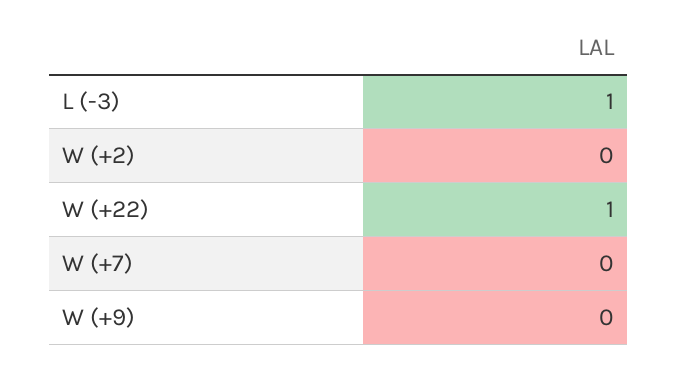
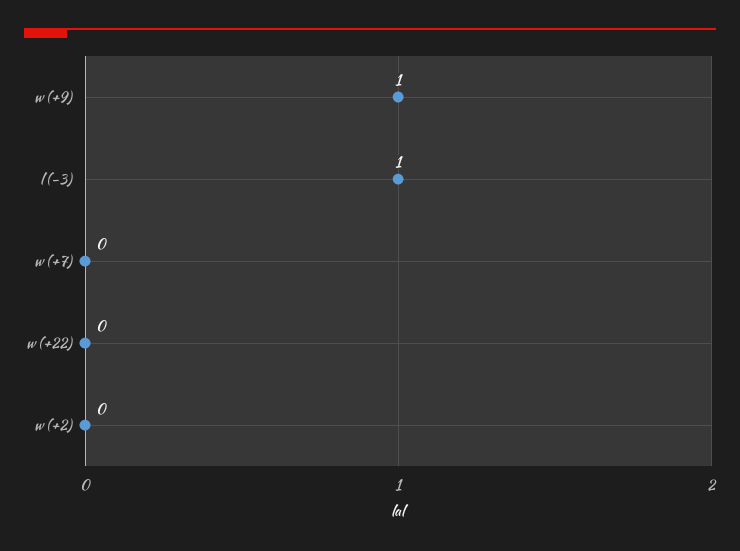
  {
    "L (-3)": 1,
    "W (+2)": 0,
-   "W (+22)": 1,
+   "W (+22)": 0,
    "W (+7)": 0,
-   "W (+9)": 0
+   "W (+9)": 1
  }

